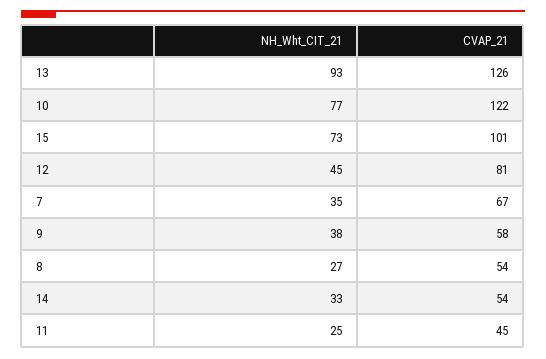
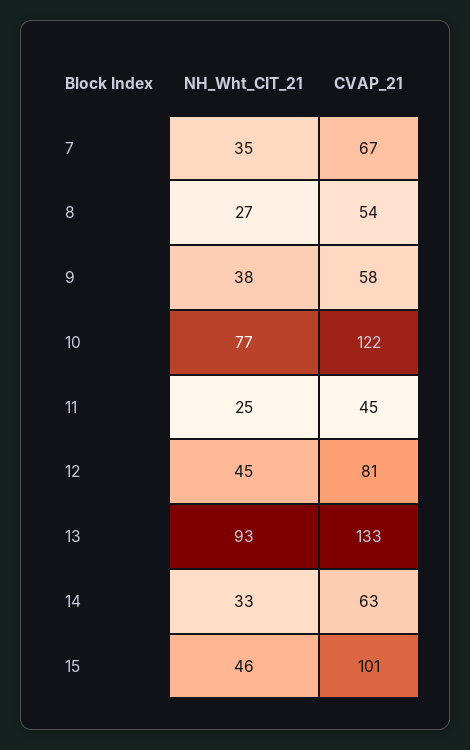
  {
    "NH_Wht_CIT_21": {
      "13": 93,
      "10": 77,
-     "15": 73,
+     "15": 46,
      "12": 45,
      "7": 35,
      "9": 38,
      "8": 27,
      "14": 33,
      "11": 25
    },
    "CVAP_21": {
-     "13": 126,
+     "13": 133,
      "10": 122,
      "15": 101,
      "12": 81,
      "7": 67,
      "9": 58,
      "8": 54,
-     "14": 54,
+     "14": 63,
      "11": 45
    }
  }

